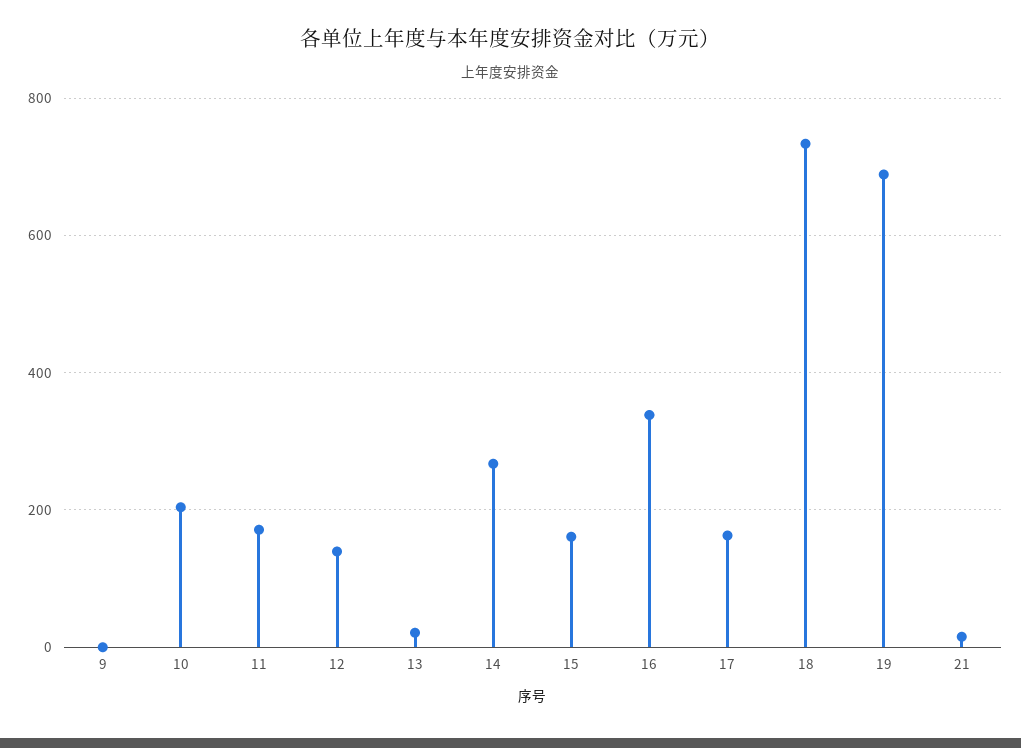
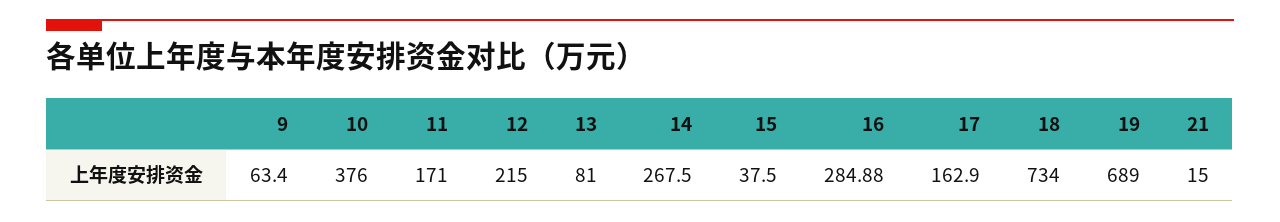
  {
-   "9": 0,
+   "9": 63.4,
-   "10": 200,
+   "10": 376,
    "11": 171,
-   "12": 140,
+   "12": 215,
-   "13": 20,
+   "13": 81,
    "14": 267.5,
-   "15": 160,
+   "15": 37.5,
-   "16": 340,
+   "16": 284.88,
    "17": 162.9,
    "18": 734,
    "19": 689,
    "21": 15
  }

